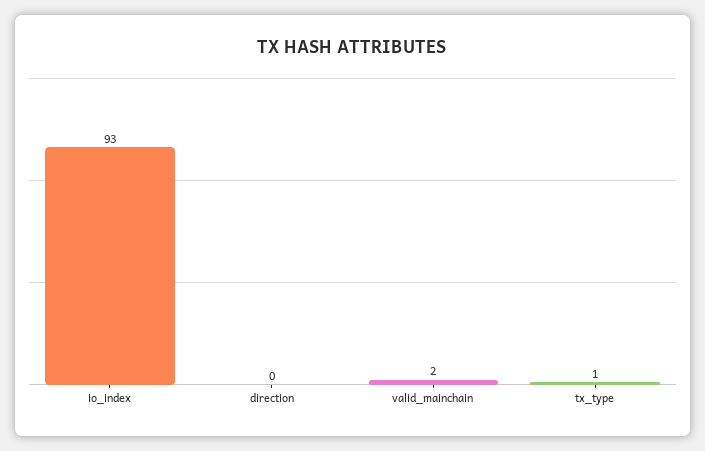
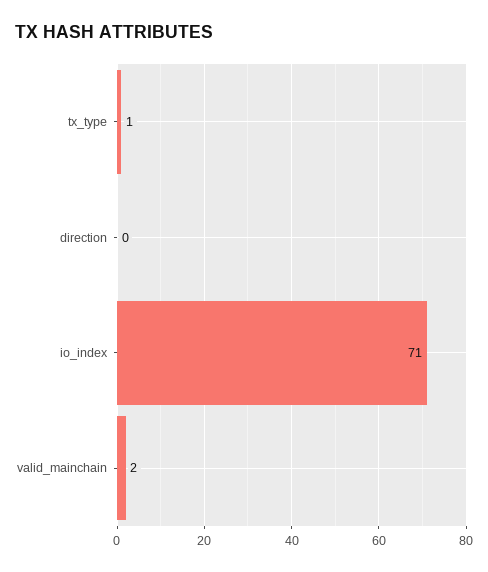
  {
-   "io_index": 93,
+   "io_index": 71,
    "direction": 0,
    "valid_mainchain": 2,
    "tx_type": 1
  }

